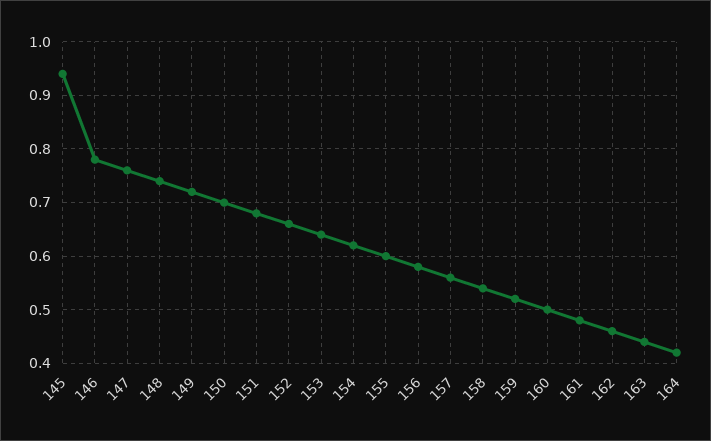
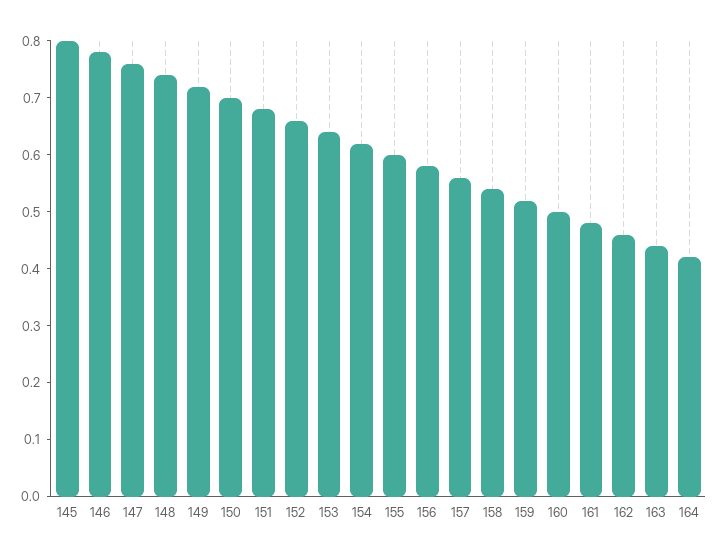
  {
-   "145": 0.95,
+   "145": 0.8,
    "146": 0.8,
    "147": 0.75,
    "148": 0.75,
    "149": 0.7,
    "150": 0.7,
    "151": 0.7,
    "152": 0.65,
    "153": 0.65,
    "154": 0.6,
    "155": 0.6,
    "156": 0.6,
    "157": 0.55,
    "158": 0.55,
    "159": 0.5,
    "160": 0.5,
    "161": 0.5,
    "162": 0.45,
    "163": 0.45,
    "164": 0.4
  }

